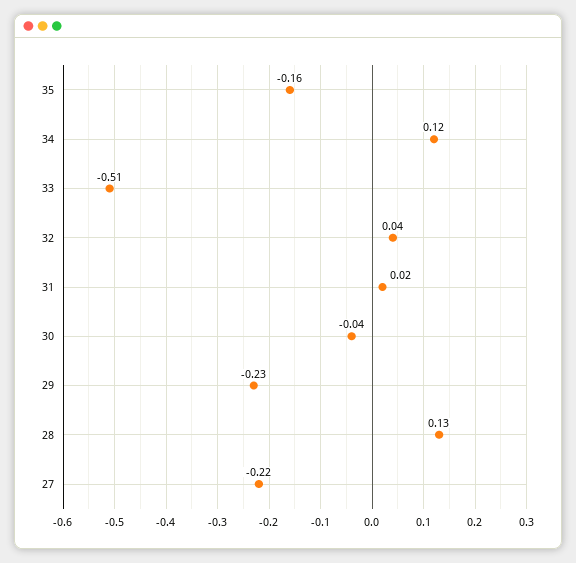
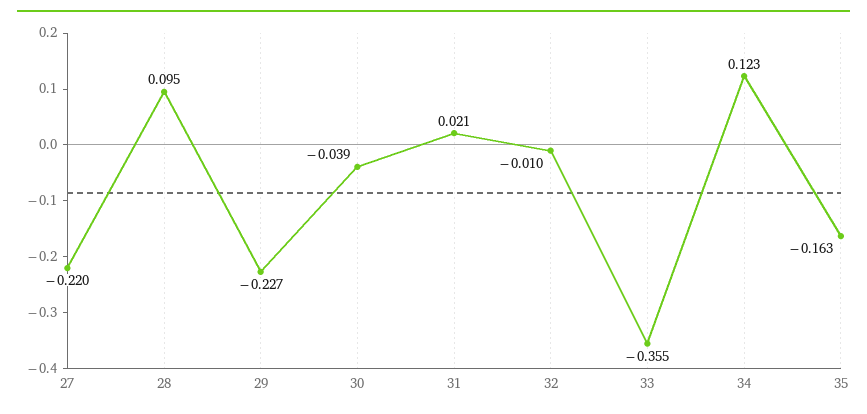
  {
    "35": -0.163,
    "34": 0.123,
-   "33": -0.51,
+   "33": -0.355,
-   "32": 0.04,
+   "32": -0.01,
    "31": 0.021,
    "30": -0.039,
    "29": -0.227,
-   "28": 0.13,
+   "28": 0.095,
    "27": -0.22
  }

